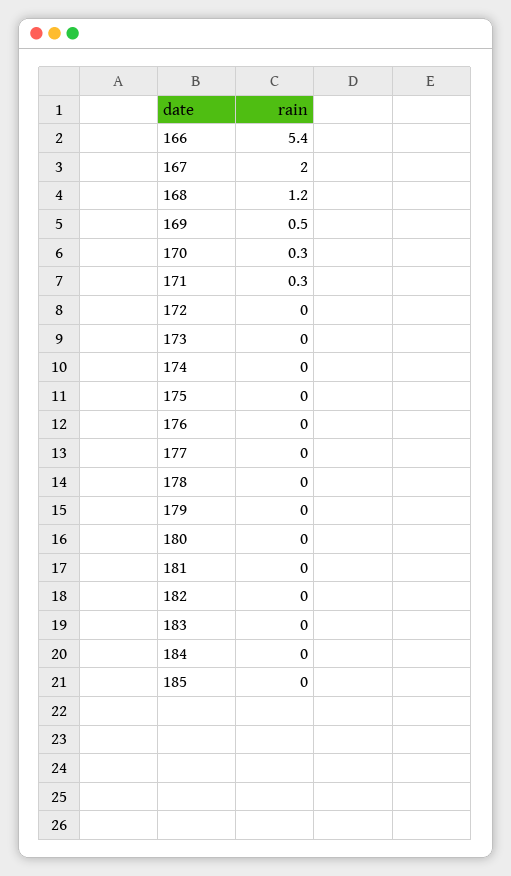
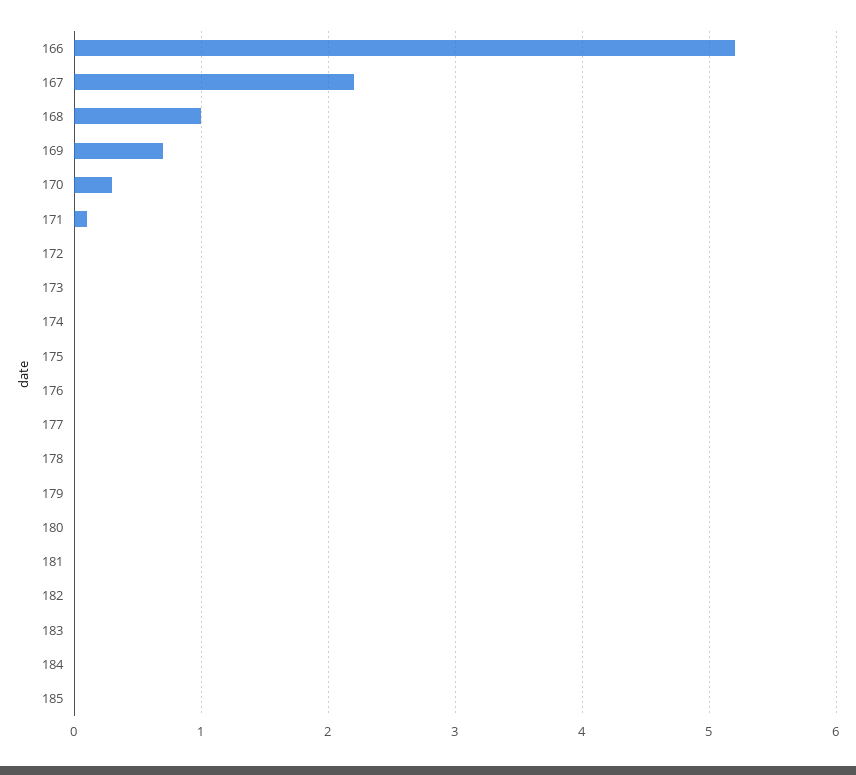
  {
-   "166": 5.4,
+   "166": 5.2,
-   "167": 2,
+   "167": 2.2,
-   "168": 1.2,
+   "168": 1,
-   "169": 0.5,
+   "169": 0.7,
    "170": 0.3,
-   "171": 0.3,
+   "171": 0.1,
    "172": 0,
    "173": 0,
    "174": 0,
    "175": 0,
    "176": 0,
    "177": 0,
    "178": 0,
    "179": 0,
    "180": 0,
    "181": 0,
    "182": 0,
    "183": 0,
    "184": 0,
    "185": 0
  }

